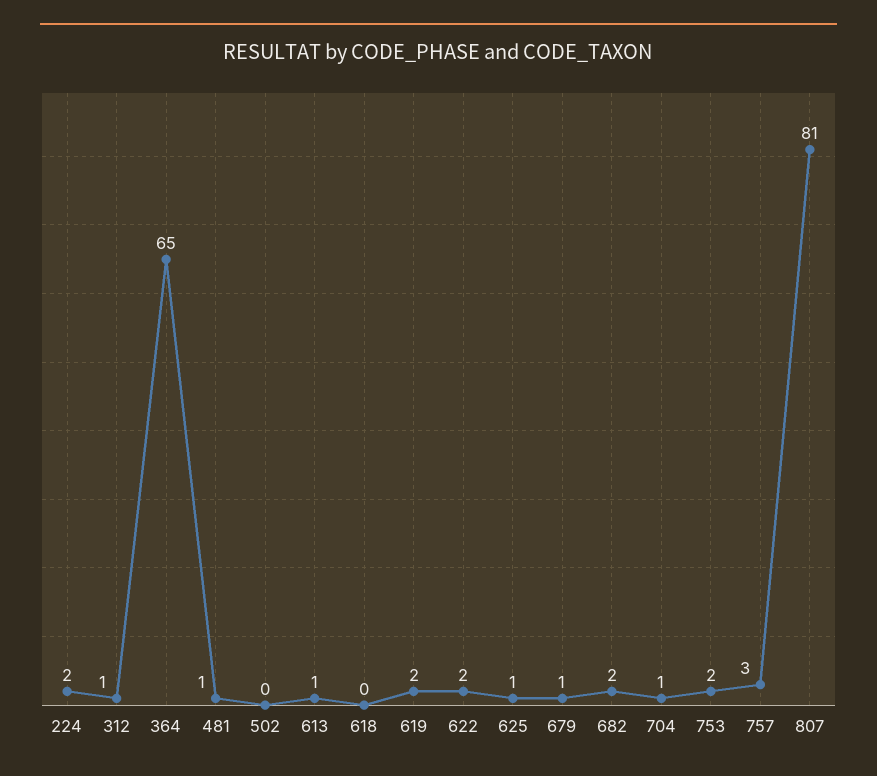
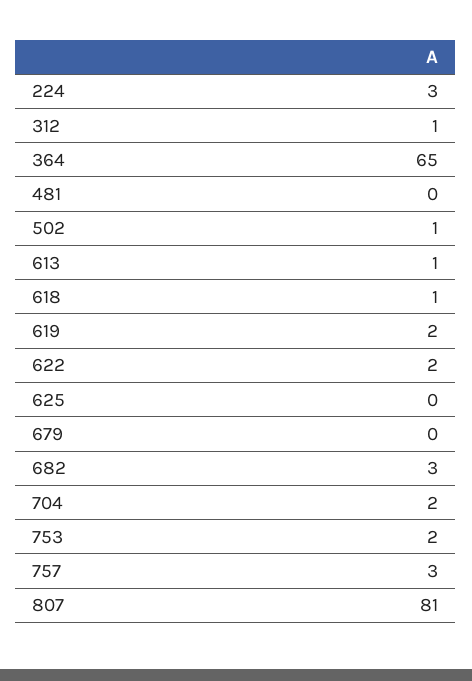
  {
-   "224": 2,
+   "224": 3,
    "312": 1,
    "364": 65,
-   "481": 1,
+   "481": 0,
-   "502": 0,
+   "502": 1,
    "613": 1,
-   "618": 0,
+   "618": 1,
    "619": 2,
    "622": 2,
-   "625": 1,
+   "625": 0,
-   "679": 1,
+   "679": 0,
-   "682": 2,
+   "682": 3,
-   "704": 1,
+   "704": 2,
    "753": 2,
    "757": 3,
    "807": 81
  }

